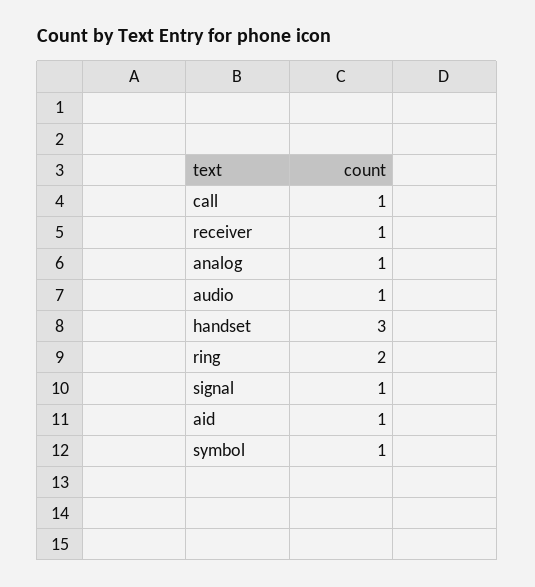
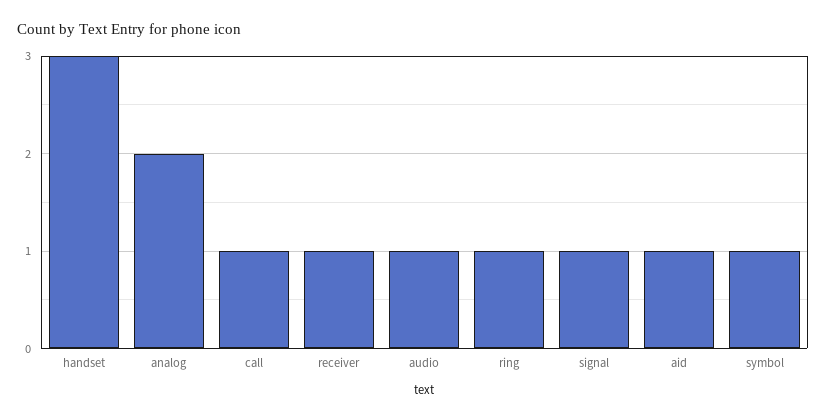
  {
    "call": 1,
    "receiver": 1,
-   "analog": 1,
+   "analog": 2,
    "audio": 1,
    "handset": 3,
-   "ring": 2,
+   "ring": 1,
    "signal": 1,
    "aid": 1,
    "symbol": 1
  }

